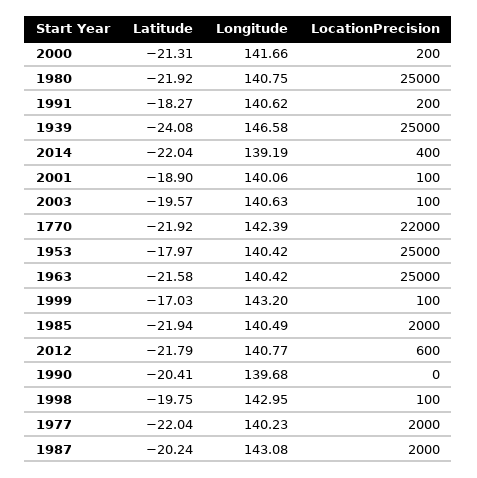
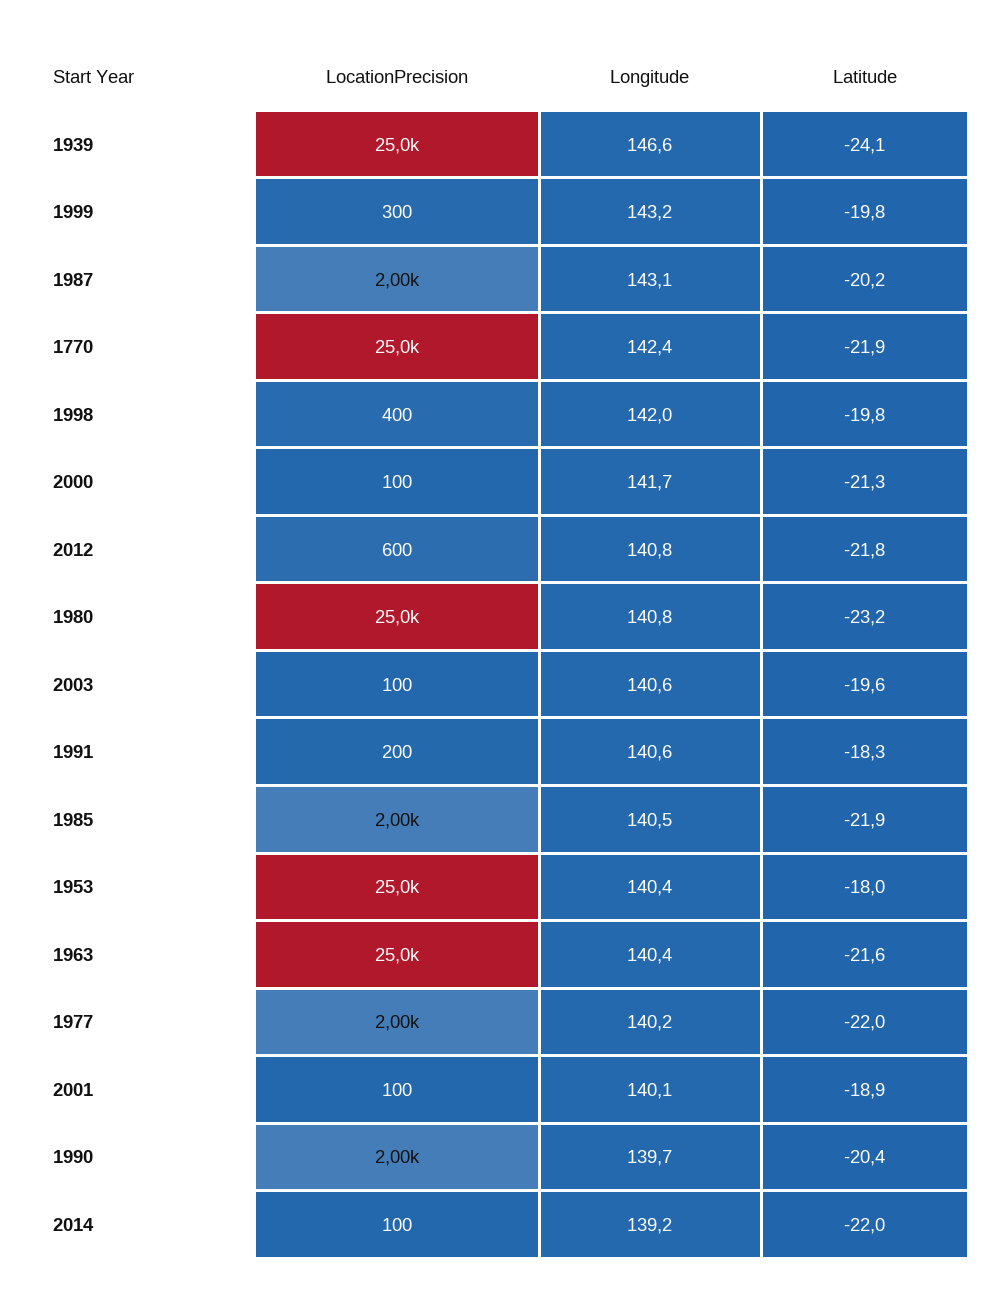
  {
    "Latitude": {
      "2000": -21.31,
-     "1980": -21.92,
+     "1980": -23.2,
      "1991": -18.27,
      "1939": -24.08,
      "2014": -22.04,
      "2001": -18.9,
      "2003": -19.57,
      "1770": -21.92,
      "1953": -17.97,
      "1963": -21.58,
-     "1999": -17.03,
+     "1999": -19.8,
      "1985": -21.94,
      "2012": -21.79,
      "1990": -20.41,
      "1998": -19.75,
      "1977": -22.04,
      "1987": -20.24
    },
    "Longitude": {
      "2000": 141.66,
      "1980": 140.75,
      "1991": 140.62,
      "1939": 146.58,
      "2014": 139.19,
      "2001": 140.06,
      "2003": 140.63,
      "1770": 142.39,
      "1953": 140.42,
      "1963": 140.42,
      "1999": 143.2,
      "1985": 140.49,
      "2012": 140.77,
      "1990": 139.68,
-     "1998": 142.95,
+     "1998": 142,
      "1977": 140.23,
      "1987": 143.08
    },
    "LocationPrecision": {
-     "2000": 200,
+     "2000": 100,
      "1980": 25000,
      "1991": 200,
      "1939": 25000,
-     "2014": 400,
+     "2014": 100,
      "2001": 100,
      "2003": 100,
-     "1770": 22000,
+     "1770": 25000,
      "1953": 25000,
      "1963": 25000,
-     "1999": 100,
+     "1999": 300,
      "1985": 2000,
      "2012": 600,
-     "1990": 0,
+     "1990": 2000,
-     "1998": 100,
+     "1998": 400,
      "1977": 2000,
      "1987": 2000
    }
  }

